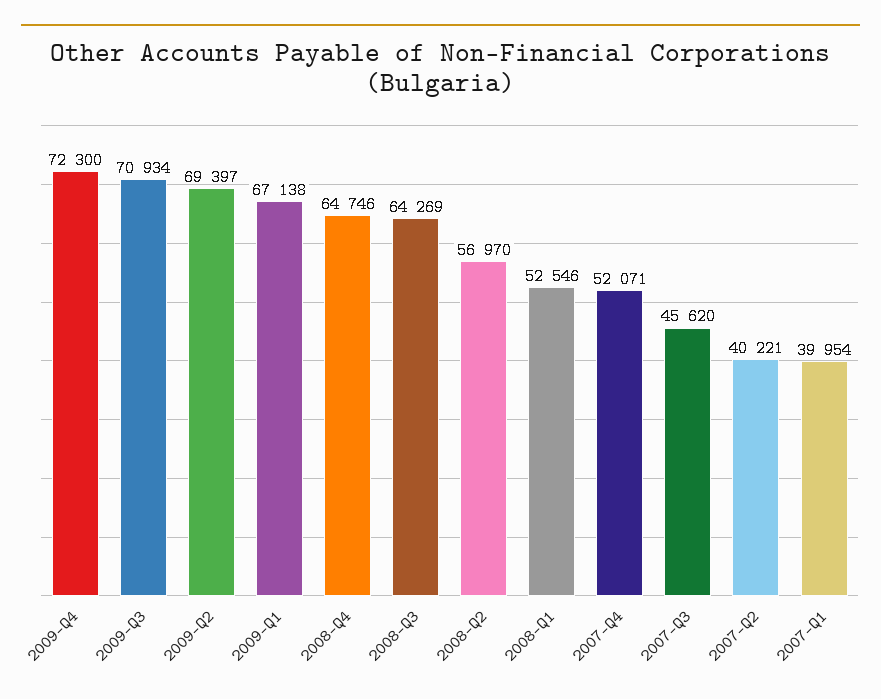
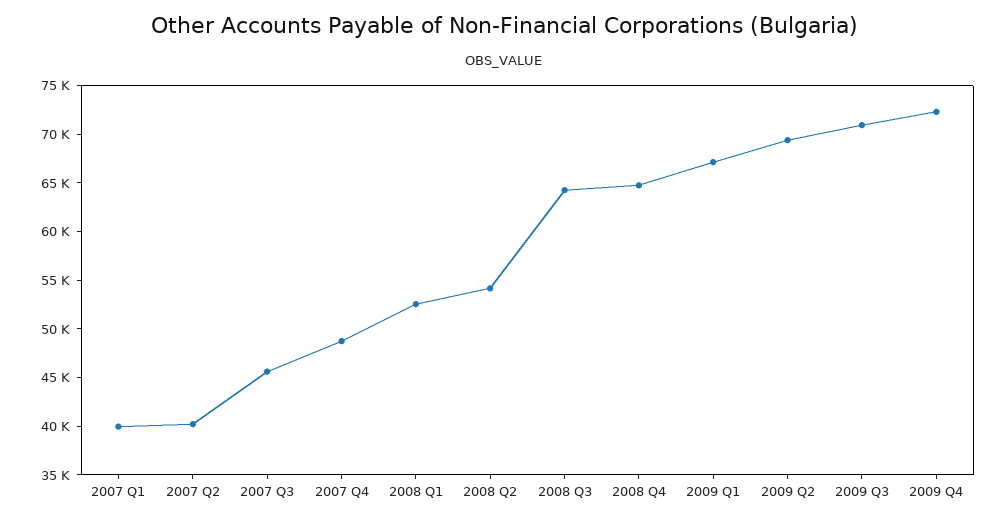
  {
    "2009-Q4": 72300,
    "2009-Q3": 70934,
    "2009-Q2": 69397,
    "2009-Q1": 67138,
    "2008-Q4": 64746,
    "2008-Q3": 64269,
-   "2008-Q2": 56970,
+   "2008-Q2": 54000,
    "2008-Q1": 52546,
-   "2007-Q4": 52071,
+   "2007-Q4": 49000,
    "2007-Q3": 45620,
    "2007-Q2": 40221,
    "2007-Q1": 39954
  }

